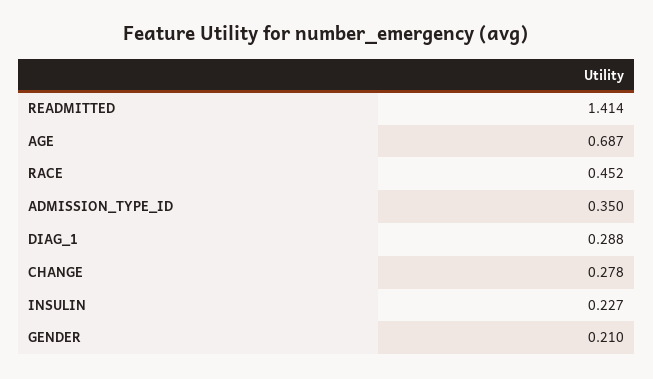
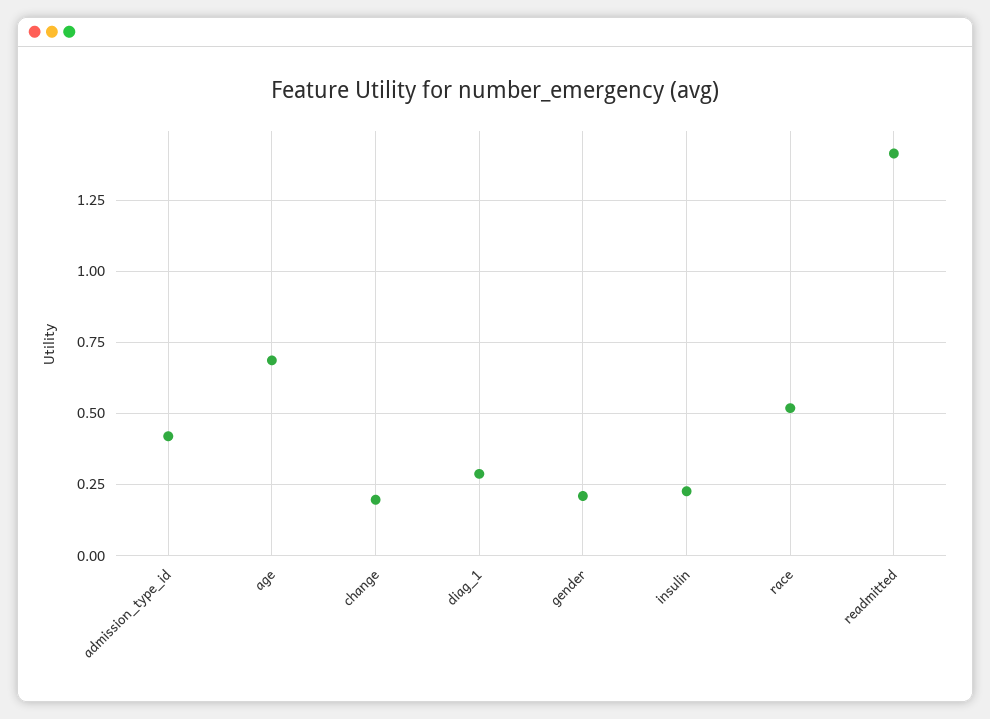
  {
    "READMITTED": 1.414,
    "AGE": 0.687,
-   "RACE": 0.452,
+   "RACE": 0.525,
-   "ADMISSION_TYPE_ID": 0.35,
+   "ADMISSION_TYPE_ID": 0.425,
    "DIAG_1": 0.288,
-   "CHANGE": 0.278,
+   "CHANGE": 0.2,
    "INSULIN": 0.227,
    "GENDER": 0.21
  }

